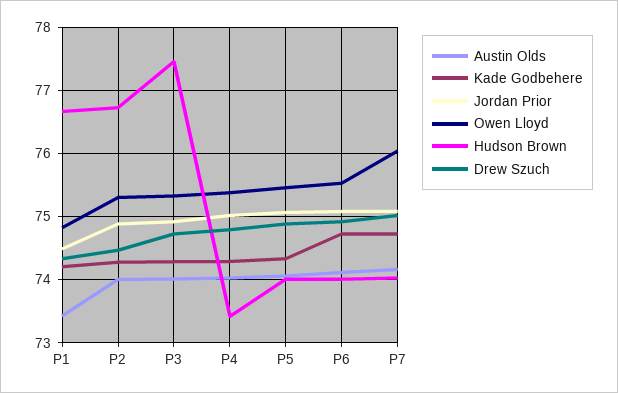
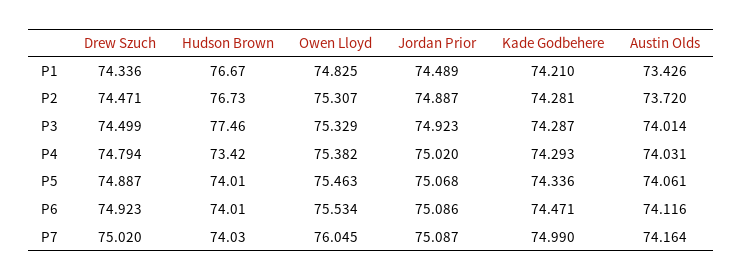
  {
    "Austin Olds": {
      "P1": 73.426,
-     "P2": 74,
+     "P2": 73.72,
      "P3": 74.014,
      "P4": 74.031,
      "P5": 74.061,
      "P6": 74.116,
      "P7": 74.164
    },
    "Kade Godbehere": {
      "P1": 74.21,
      "P2": 74.281,
      "P3": 74.287,
      "P4": 74.293,
      "P5": 74.336,
-     "P6": 74.7,
+     "P6": 74.471,
-     "P7": 74.7
+     "P7": 74.99
    },
    "Jordan Prior": {
      "P1": 74.489,
      "P2": 74.887,
      "P3": 74.923,
      "P4": 75.02,
      "P5": 75.068,
      "P6": 75.086,
      "P7": 75.087
    },
    "Owen Lloyd": {
      "P1": 74.825,
      "P2": 75.307,
      "P3": 75.329,
      "P4": 75.382,
      "P5": 75.463,
      "P6": 75.534,
      "P7": 76.045
    },
    "Hudson Brown": {
      "P1": 76.67,
      "P2": 76.73,
      "P3": 77.46,
      "P4": 73.42,
      "P5": 74.01,
      "P6": 74.01,
      "P7": 74.03
    },
    "Drew Szuch": {
      "P1": 74.336,
      "P2": 74.471,
-     "P3": 74.7,
+     "P3": 74.499,
      "P4": 74.794,
      "P5": 74.887,
      "P6": 74.923,
      "P7": 75.02
    }
  }

